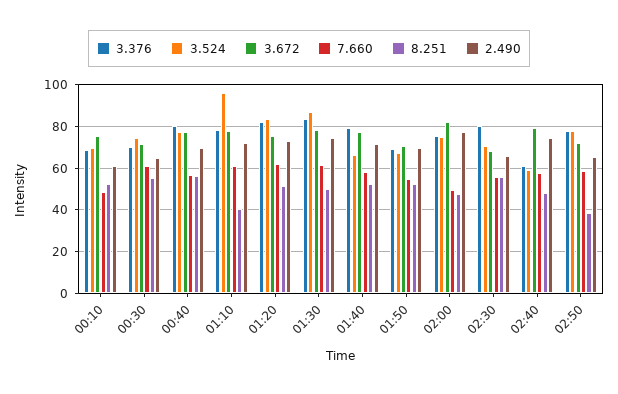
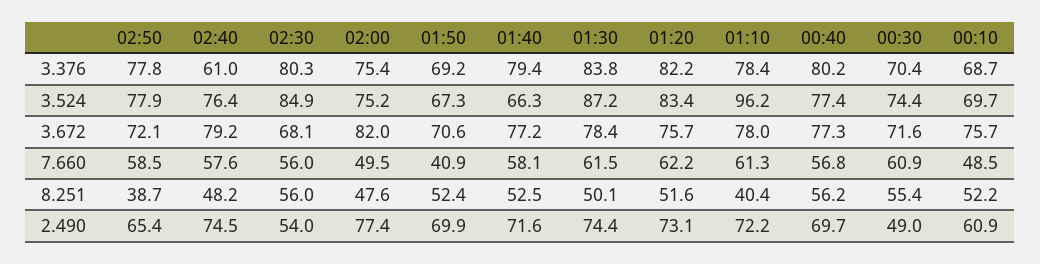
  {
    "3.376": {
      "00:10": 68.7,
      "00:30": 70.4,
      "00:40": 80.2,
      "01:10": 78.4,
      "01:20": 82.2,
      "01:30": 83.8,
      "01:40": 79.4,
      "01:50": 69.2,
      "02:00": 75.4,
      "02:30": 80.3,
      "02:40": 61,
      "02:50": 77.8
    },
    "3.524": {
      "00:10": 69.7,
      "00:30": 74.4,
      "00:40": 77.4,
      "01:10": 96.2,
      "01:20": 83.4,
      "01:30": 87.2,
      "01:40": 66.3,
      "01:50": 67.3,
      "02:00": 75.2,
-     "02:30": 70,
+     "02:30": 84.9,
-     "02:40": 60,
+     "02:40": 76.4,
      "02:50": 77.9
    },
    "3.672": {
      "00:10": 75.7,
      "00:30": 71.6,
      "00:40": 77.3,
      "01:10": 78,
      "01:20": 75.7,
      "01:30": 78.4,
      "01:40": 77.2,
      "01:50": 70.6,
      "02:00": 82,
      "02:30": 68.1,
      "02:40": 79.2,
      "02:50": 72.1
    },
    "7.660": {
      "00:10": 48.5,
      "00:30": 60.9,
      "00:40": 56.8,
      "01:10": 61.3,
      "01:20": 62.2,
      "01:30": 61.5,
      "01:40": 58.1,
-     "01:50": 55,
+     "01:50": 40.9,
      "02:00": 49.5,
      "02:30": 56,
      "02:40": 57.6,
      "02:50": 58.5
    },
    "8.251": {
      "00:10": 52.2,
      "00:30": 55.4,
      "00:40": 56.2,
      "01:10": 40.4,
      "01:20": 51.6,
      "01:30": 50.1,
      "01:40": 52.5,
      "01:50": 52.4,
      "02:00": 47.6,
      "02:30": 56,
      "02:40": 48.2,
      "02:50": 38.7
    },
    "2.490": {
      "00:10": 60.9,
-     "00:30": 65,
+     "00:30": 49,
      "00:40": 69.7,
      "01:10": 72.2,
      "01:20": 73.1,
      "01:30": 74.4,
      "01:40": 71.6,
      "01:50": 69.9,
      "02:00": 77.4,
-     "02:30": 65,
+     "02:30": 54,
      "02:40": 74.5,
      "02:50": 65.4
    }
  }

